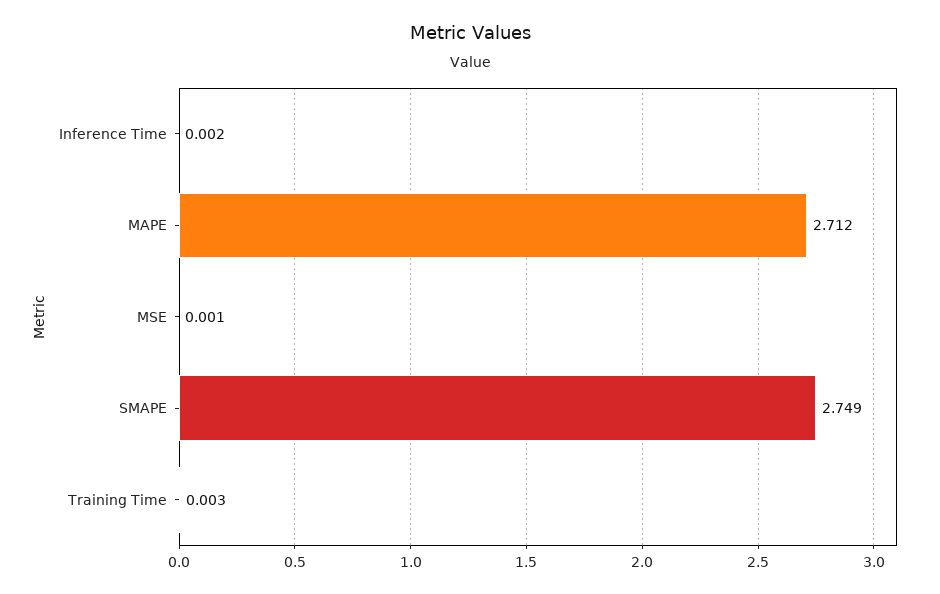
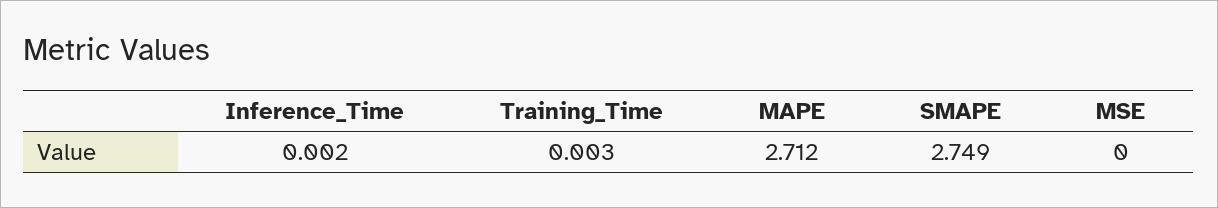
  {
    "Inference Time": 0.002,
    "MAPE": 2.712,
-   "MSE": 0.001,
+   "MSE": 0,
    "SMAPE": 2.749,
    "Training Time": 0.003
  }

